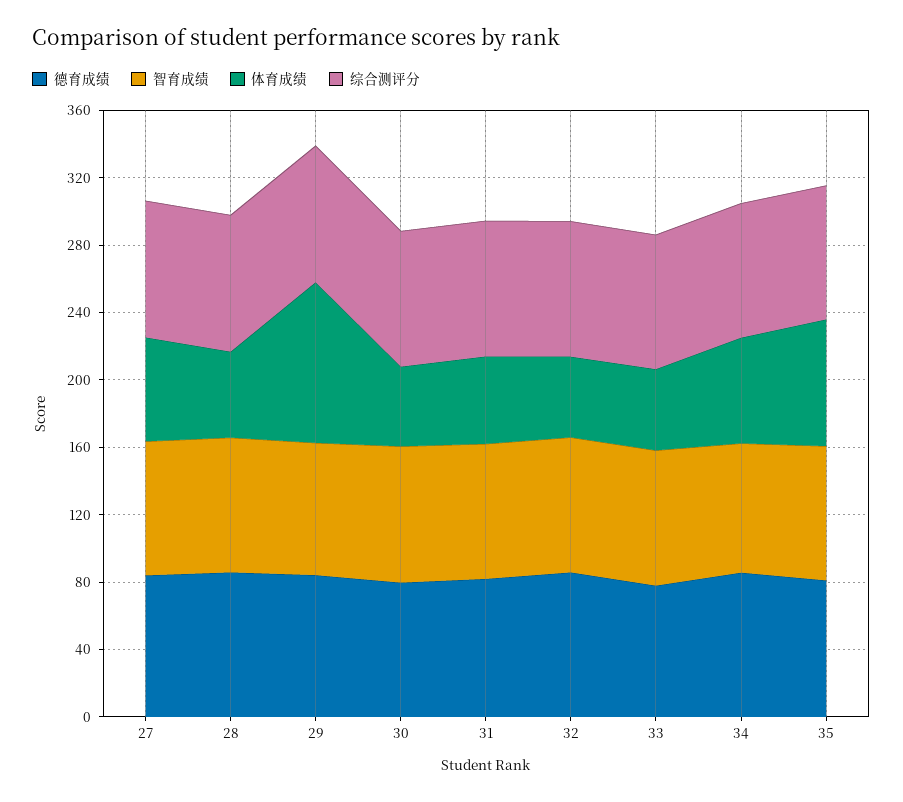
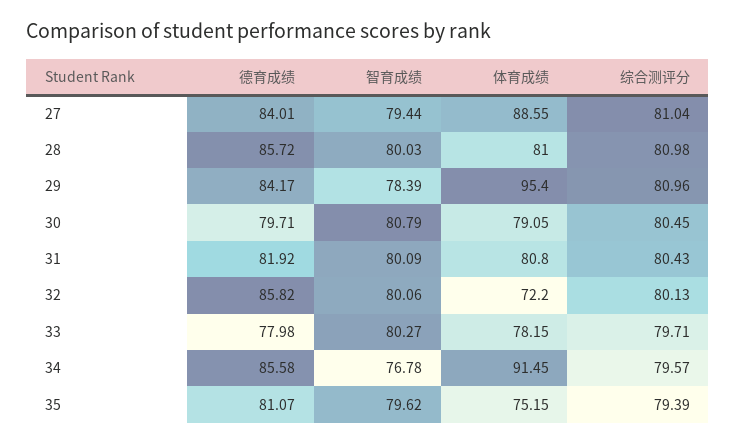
  {
    "德育成绩": {
      "27": 84.01,
      "28": 85.72,
      "29": 84.17,
      "30": 79.71,
      "31": 81.92,
      "32": 85.82,
      "33": 77.98,
      "34": 85.58,
      "35": 81.07
    },
    "智育成绩": {
      "27": 79.44,
      "28": 80.03,
      "29": 78.39,
      "30": 80.79,
      "31": 80.09,
      "32": 80.06,
      "33": 80.27,
      "34": 76.78,
      "35": 79.62
    },
    "体育成绩": {
-     "27": 60,
+     "27": 88.55,
-     "28": 50,
+     "28": 81,
      "29": 95.4,
-     "30": 50,
+     "30": 79.05,
-     "31": 50,
+     "31": 80.8,
-     "32": 50,
+     "32": 72.2,
-     "33": 50,
+     "33": 78.15,
-     "34": 60,
+     "34": 91.45,
      "35": 75.15
    },
    "综合测评分": {
      "27": 81.04,
      "28": 80.98,
      "29": 80.96,
      "30": 80.45,
      "31": 80.43,
      "32": 80.13,
      "33": 79.71,
      "34": 79.57,
      "35": 79.39
    }
  }

